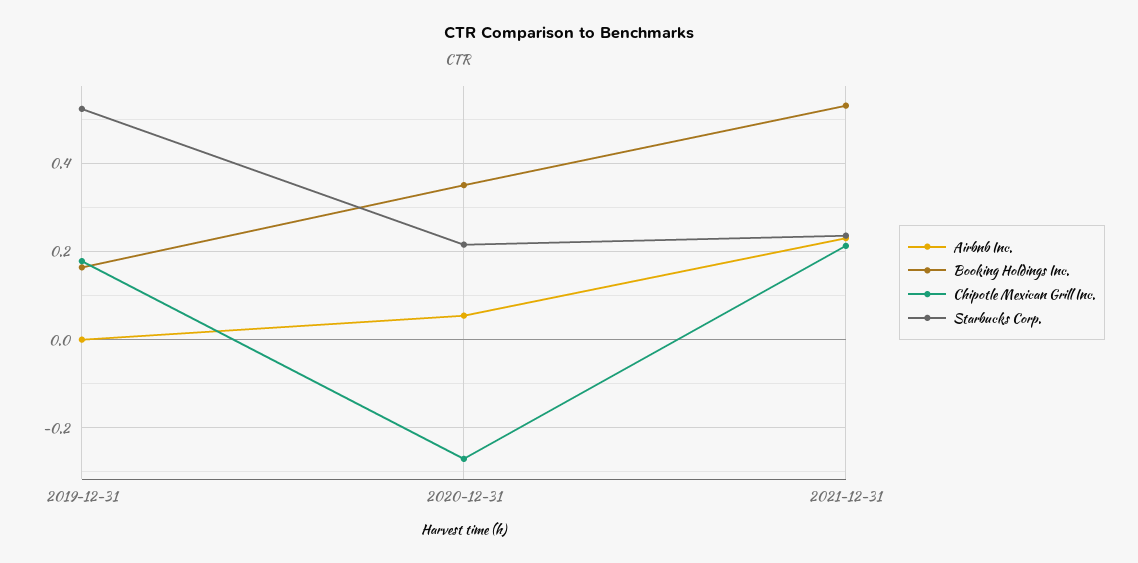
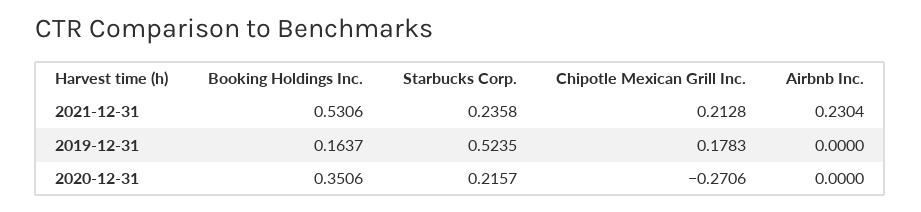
  {
    "Airbnb Inc.": {
      "2019-12-31": 0,
-     "2020-12-31": 0.06,
+     "2020-12-31": 0,
      "2021-12-31": 0.2304
    },
    "Booking Holdings Inc.": {
      "2019-12-31": 0.1637,
      "2020-12-31": 0.3506,
      "2021-12-31": 0.5306
    },
    "Chipotle Mexican Grill Inc.": {
      "2019-12-31": 0.1783,
      "2020-12-31": -0.2706,
      "2021-12-31": 0.2128
    },
    "Starbucks Corp.": {
      "2019-12-31": 0.5235,
      "2020-12-31": 0.2157,
      "2021-12-31": 0.2358
    }
  }

